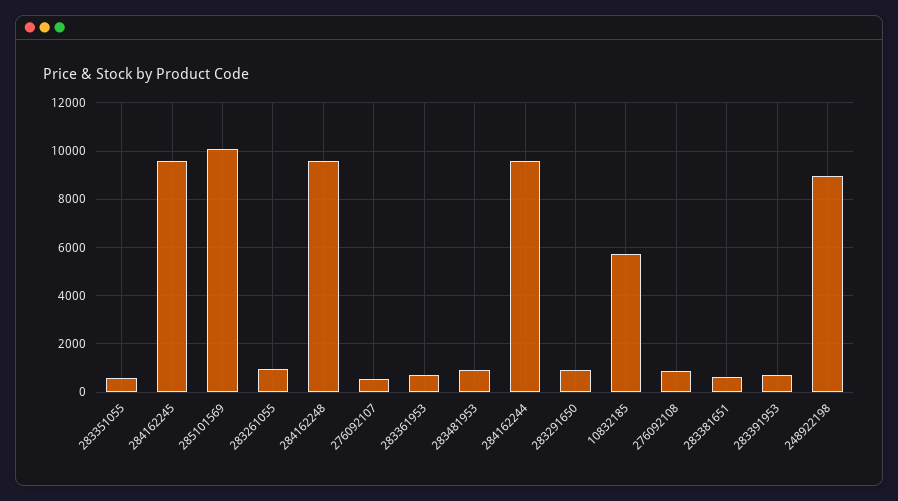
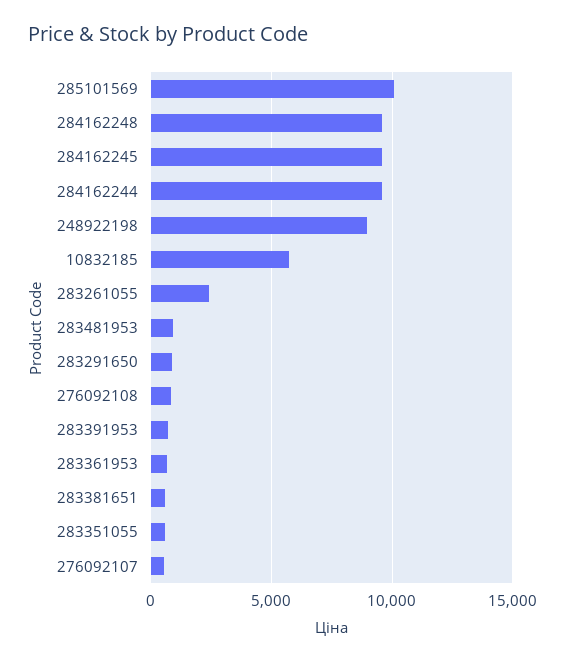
  {
    "283351055": 500,
    "284162245": 9500,
    "285101569": 10000,
-   "283261055": 1000,
+   "283261055": 2500,
    "284162248": 9500,
    "276092107": 500,
    "283361953": 750,
    "283481953": 1000,
    "284162244": 9500,
    "283291650": 1000,
    "10832185": 5750,
    "276092108": 750,
    "283381651": 500,
    "283391953": 750,
    "248922198": 9000
  }

